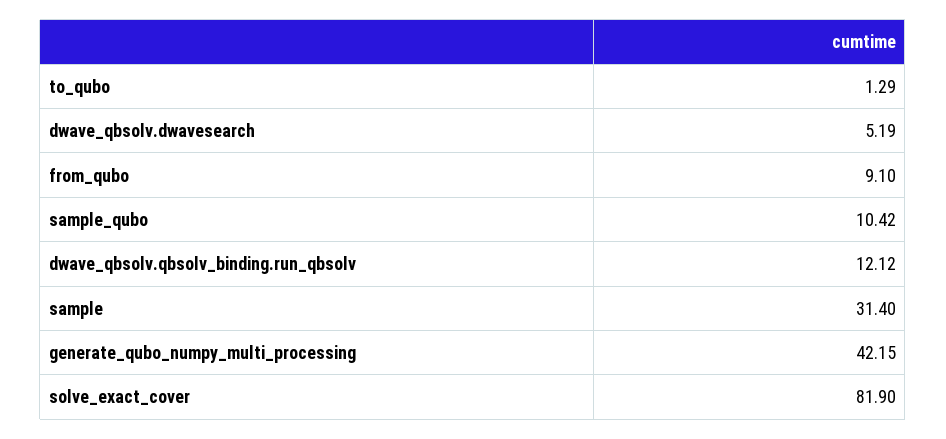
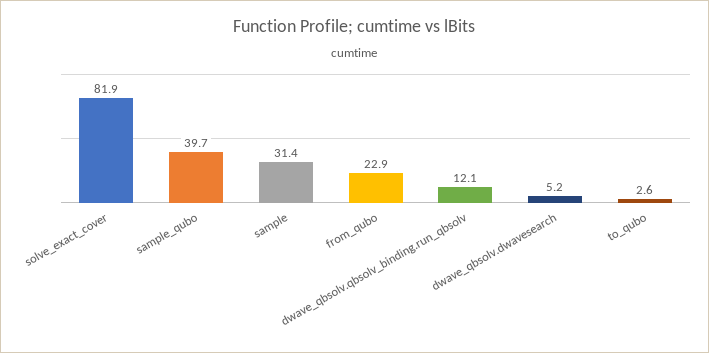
  {
-   "to_qubo": 1.29,
+   "to_qubo": 2.6,
    "dwave_qbsolv.dwavesearch": 5.19,
-   "from_qubo": 9.1,
+   "from_qubo": 22.9,
-   "sample_qubo": 10.42,
+   "sample_qubo": 39.7,
    "dwave_qbsolv.qbsolv_binding.run_qbsolv": 12.12,
    "sample": 31.4,
-   "generate_qubo_numpy_multi_processing": 42.15,
    "solve_exact_cover": 81.9
  }

